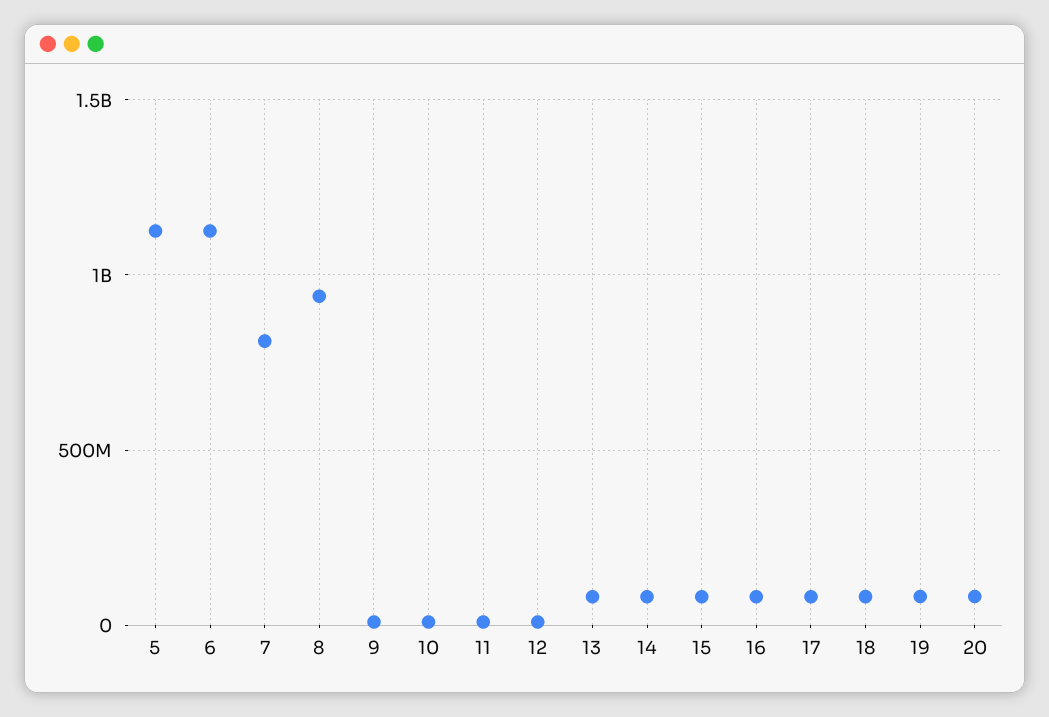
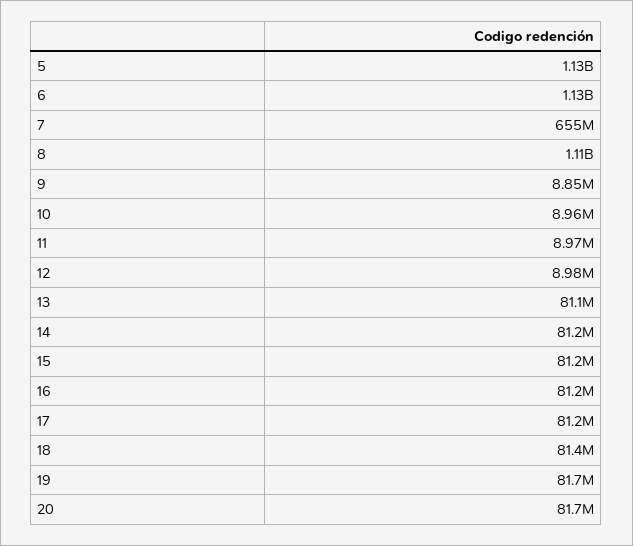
  {
    "5": 1130000000,
    "6": 1130000000,
-   "7": 800000000,
+   "7": 655000000,
-   "8": 950000000,
+   "8": 1110000000,
    "9": 8850000,
    "10": 8960000,
    "11": 8970000,
    "12": 8980000,
    "13": 81100000,
    "14": 81200000,
    "15": 81200000,
    "16": 81200000,
    "17": 81200000,
    "18": 81400000,
    "19": 81700000,
    "20": 81700000
  }

